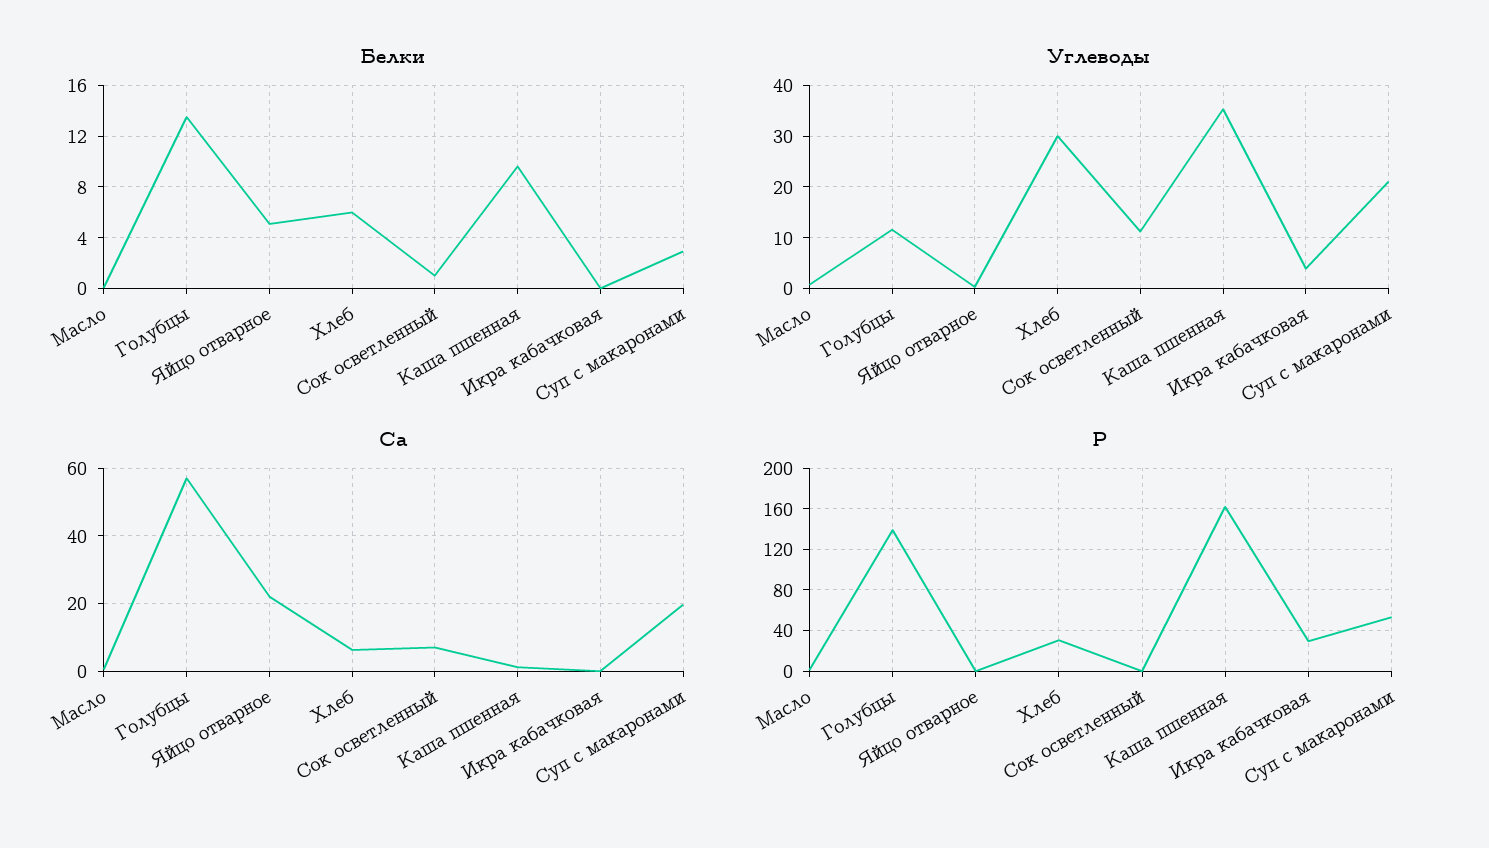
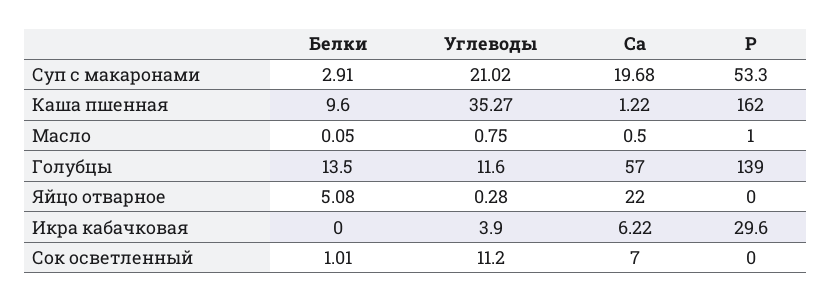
  {
    "Белки": {
      "Масло": 0.05,
      "Голубцы": 13.5,
      "Яйцо отварное": 5.08,
-     "Хлеб": 6,
      "Сок осветленный": 1.01,
      "Каша пшенная": 9.6,
      "Икра кабачковая": 0,
      "Суп с макаронами": 2.91
    },
    "Углеводы": {
      "Масло": 0.75,
      "Голубцы": 11.6,
      "Яйцо отварное": 0.28,
-     "Хлеб": 30,
      "Сок осветленный": 11.2,
      "Каша пшенная": 35.27,
      "Икра кабачковая": 3.9,
      "Суп с макаронами": 21.02
    },
    "Са": {
      "Масло": 0.5,
      "Голубцы": 57,
      "Яйцо отварное": 22,
-     "Хлеб": 6,
      "Сок осветленный": 7,
      "Каша пшенная": 1.22,
-     "Икра кабачковая": 0,
+     "Икра кабачковая": 6.22,
      "Суп с макаронами": 19.68
    },
    "Р": {
      "Масло": 1,
      "Голубцы": 139,
      "Яйцо отварное": 0,
-     "Хлеб": 30,
      "Сок осветленный": 0,
      "Каша пшенная": 162,
      "Икра кабачковая": 29.6,
      "Суп с макаронами": 53.3
    }
  }

